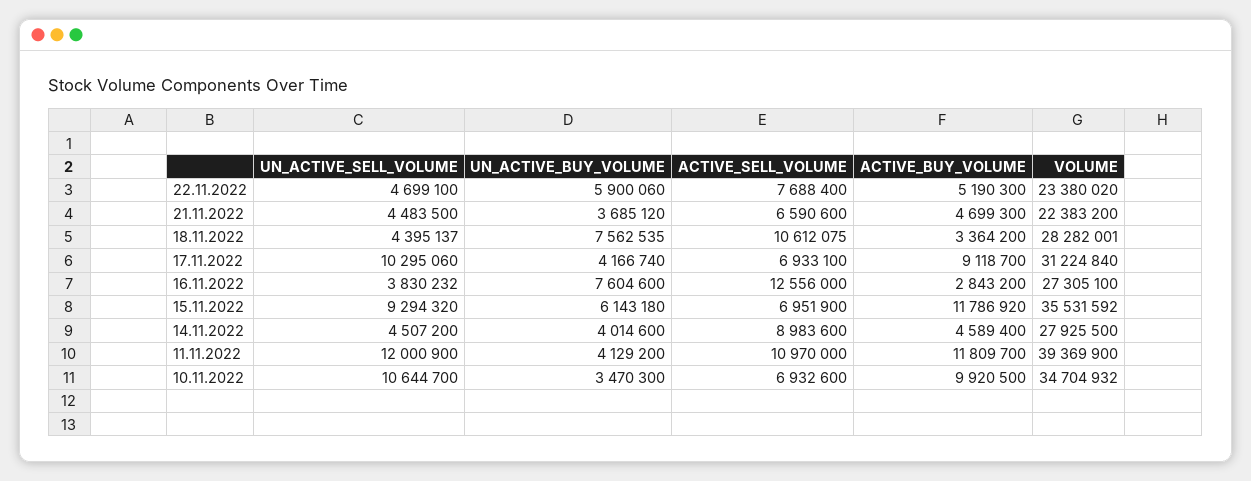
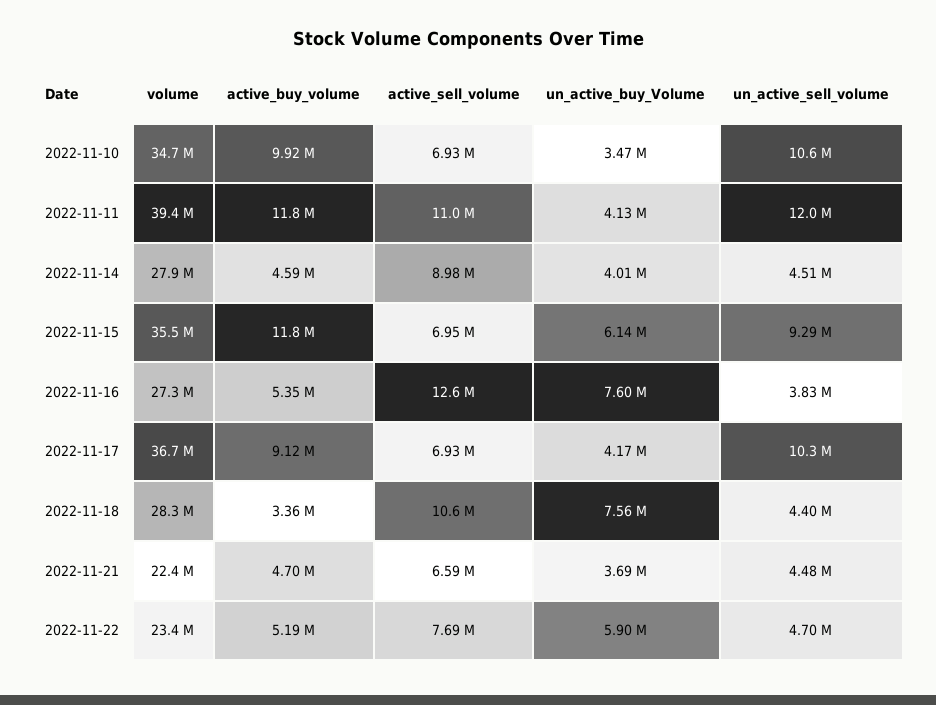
  {
    "UN_ACTIVE_SELL_VOLUME": {
      "22.11.2022": 4699100,
      "21.11.2022": 4483500,
      "18.11.2022": 4395137,
      "17.11.2022": 10295060,
      "16.11.2022": 3830232,
      "15.11.2022": 9294320,
      "14.11.2022": 4507200,
      "11.11.2022": 12000900,
      "10.11.2022": 10644700
    },
    "UN_ACTIVE_BUY_VOLUME": {
      "22.11.2022": 5900060,
      "21.11.2022": 3685120,
      "18.11.2022": 7562535,
      "17.11.2022": 4166740,
      "16.11.2022": 7604600,
      "15.11.2022": 6143180,
      "14.11.2022": 4014600,
      "11.11.2022": 4129200,
      "10.11.2022": 3470300
    },
    "ACTIVE_SELL_VOLUME": {
      "22.11.2022": 7688400,
      "21.11.2022": 6590600,
      "18.11.2022": 10612075,
      "17.11.2022": 6933100,
      "16.11.2022": 12556000,
      "15.11.2022": 6951900,
      "14.11.2022": 8983600,
      "11.11.2022": 10970000,
      "10.11.2022": 6932600
    },
    "ACTIVE_BUY_VOLUME": {
      "22.11.2022": 5190300,
      "21.11.2022": 4699300,
      "18.11.2022": 3364200,
      "17.11.2022": 9118700,
-     "16.11.2022": 2843200,
+     "16.11.2022": 5350000,
      "15.11.2022": 11786920,
      "14.11.2022": 4589400,
      "11.11.2022": 11809700,
      "10.11.2022": 9920500
    },
    "VOLUME": {
      "22.11.2022": 23380020,
      "21.11.2022": 22383200,
      "18.11.2022": 28282001,
-     "17.11.2022": 31224840,
+     "17.11.2022": 36700000,
      "16.11.2022": 27305100,
      "15.11.2022": 35531592,
      "14.11.2022": 27925500,
      "11.11.2022": 39369900,
      "10.11.2022": 34704932
    }
  }

